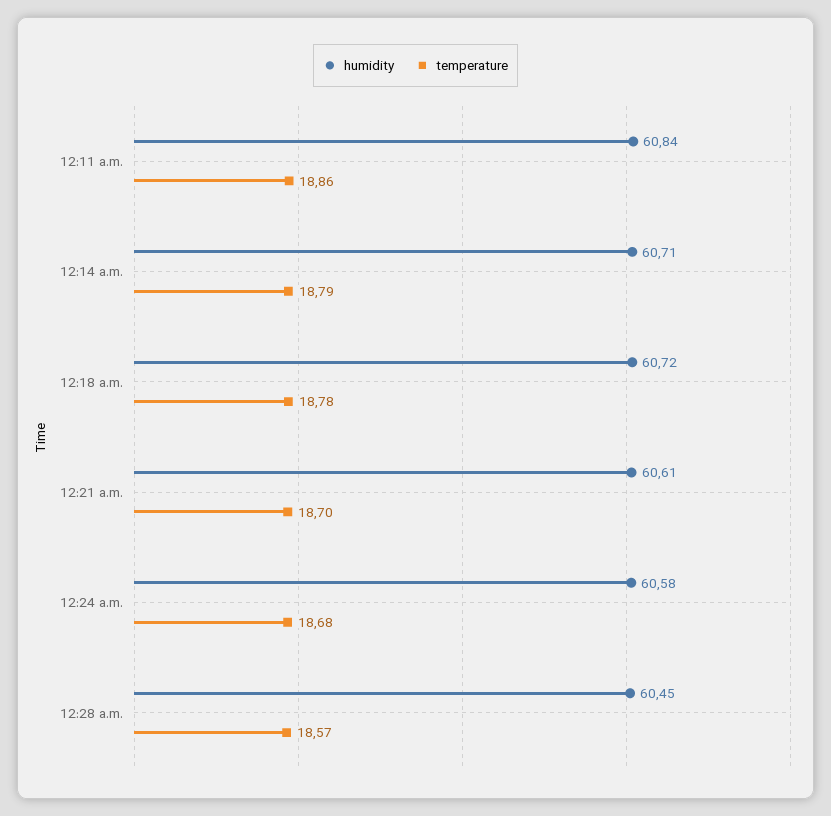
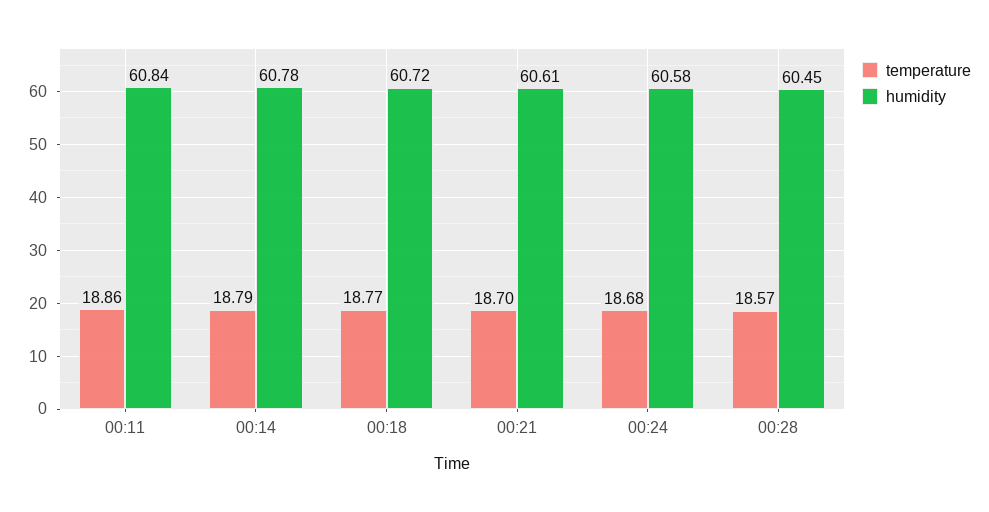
  {
    "humidity": {
      "12:11 a.m.": 60.84,
-     "12:14 a.m.": 60.71,
+     "12:14 a.m.": 60.78,
      "12:18 a.m.": 60.72,
      "12:21 a.m.": 60.61,
      "12:24 a.m.": 60.58,
      "12:28 a.m.": 60.45
    },
    "temperature": {
      "12:11 a.m.": 18.86,
      "12:14 a.m.": 18.79,
-     "12:18 a.m.": 18.78,
+     "12:18 a.m.": 18.77,
      "12:21 a.m.": 18.7,
      "12:24 a.m.": 18.68,
      "12:28 a.m.": 18.57
    }
  }

